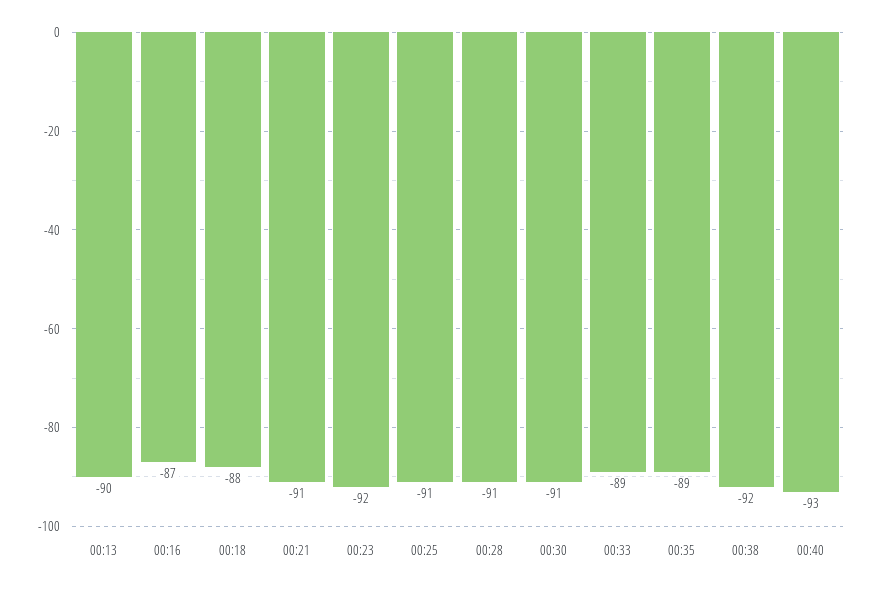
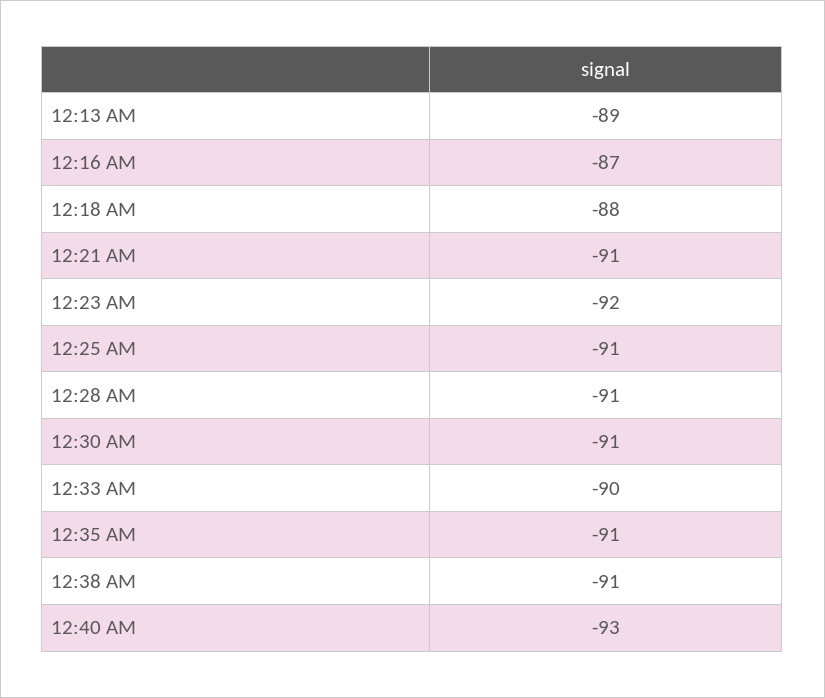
  {
-   "00:13": -90,
+   "00:13": -89,
    "00:16": -87,
    "00:18": -88,
    "00:21": -91,
    "00:23": -92,
    "00:25": -91,
    "00:28": -91,
    "00:30": -91,
-   "00:33": -89,
+   "00:33": -90,
-   "00:35": -89,
+   "00:35": -91,
-   "00:38": -92,
+   "00:38": -91,
    "00:40": -93
  }

